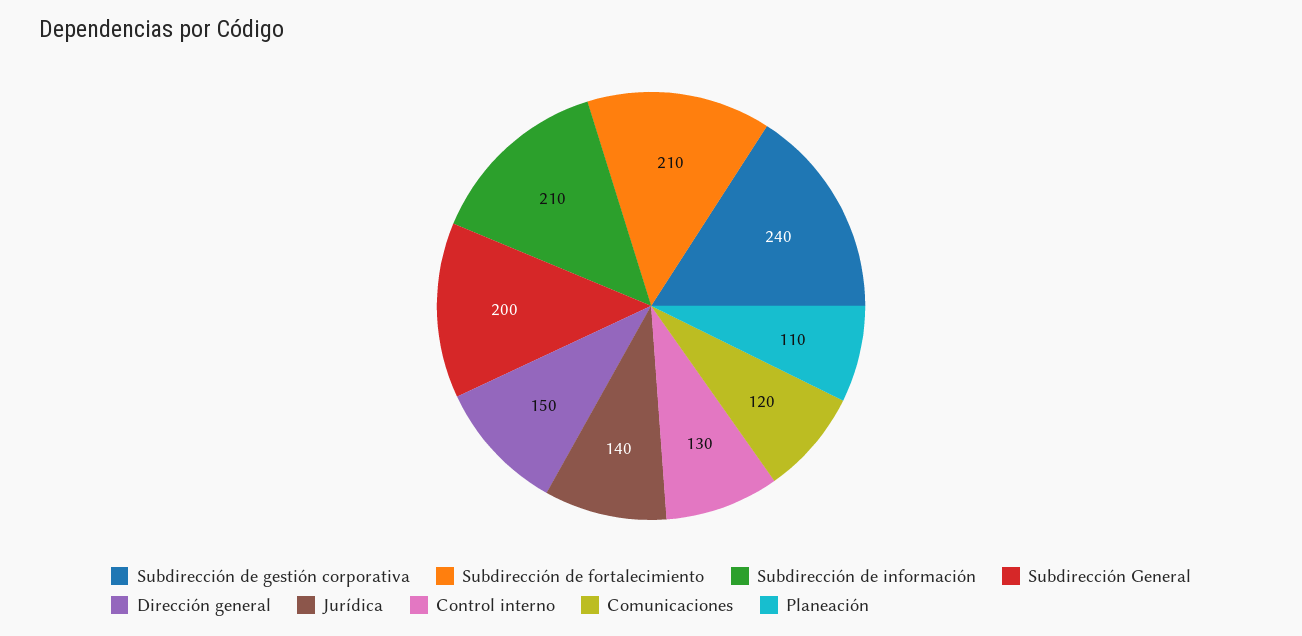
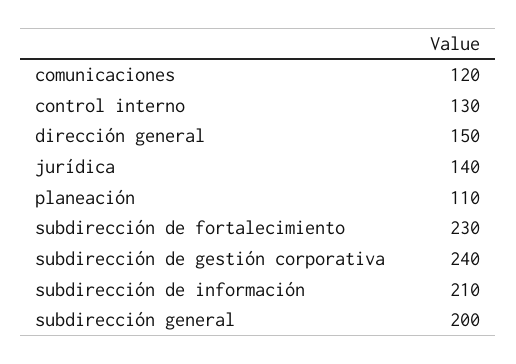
  {
    "Subdirección de gestión corporativa": 240,
-   "Subdirección de fortalecimiento": 210,
+   "Subdirección de fortalecimiento": 230,
    "Subdirección de información": 210,
    "Subdirección General": 200,
    "Dirección general": 150,
    "Jurídica": 140,
    "Control interno": 130,
    "Comunicaciones": 120,
    "Planeación": 110
  }

